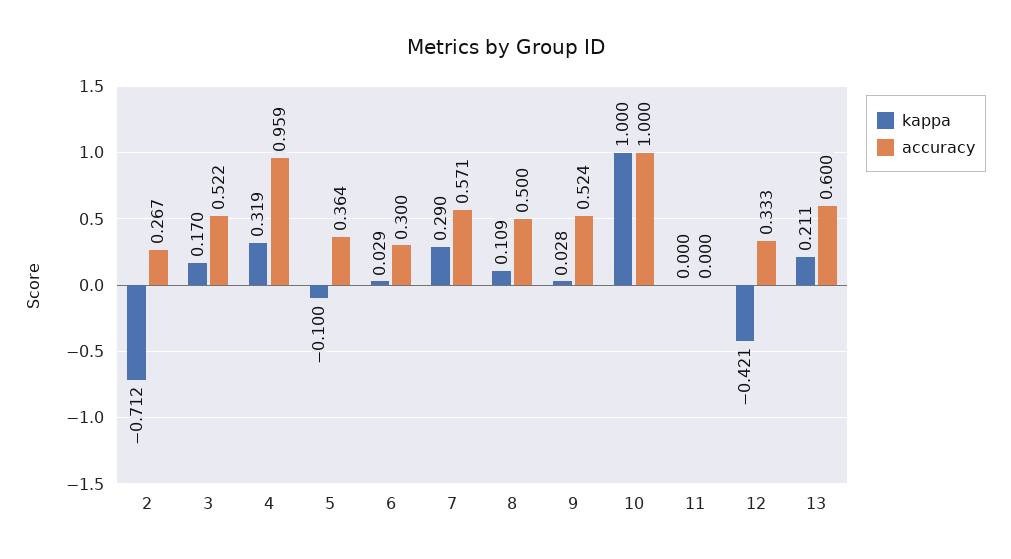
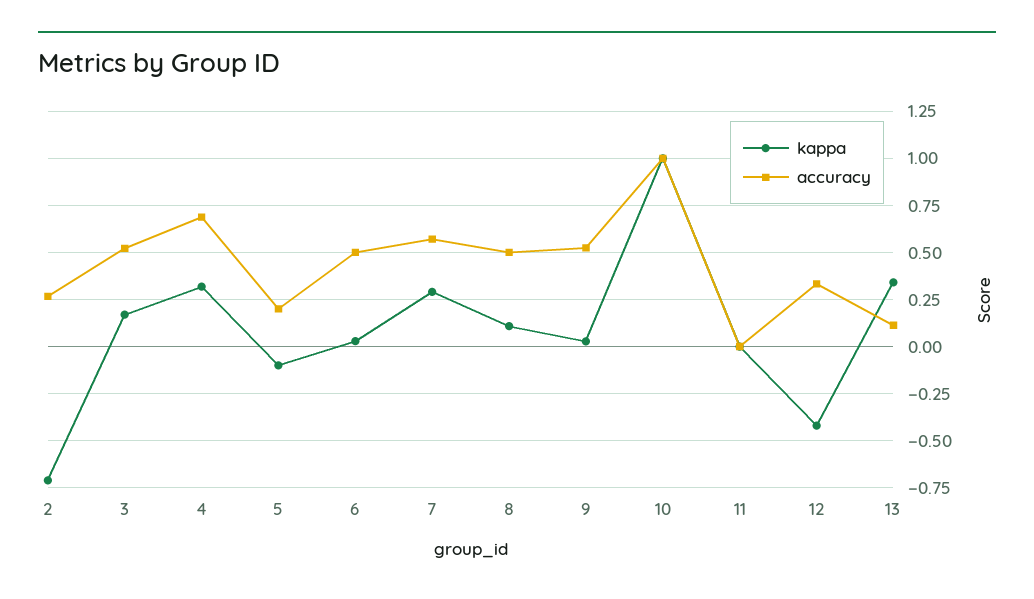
  {
    "kappa": {
      "2": -0.712,
      "3": 0.17,
      "4": 0.319,
      "5": -0.1,
      "6": 0.029,
      "7": 0.29,
      "8": 0.109,
      "9": 0.028,
      "10": 1,
      "11": 0,
      "12": -0.421,
-     "13": 0.211
+     "13": 0.35
    },
    "accuracy": {
      "2": 0.267,
      "3": 0.522,
-     "4": 0.959,
+     "4": 0.7,
-     "5": 0.364,
+     "5": 0.2,
-     "6": 0.3,
+     "6": 0.5,
      "7": 0.571,
      "8": 0.5,
      "9": 0.524,
      "10": 1,
      "11": 0,
      "12": 0.333,
-     "13": 0.6
+     "13": 0.1
    }
  }

